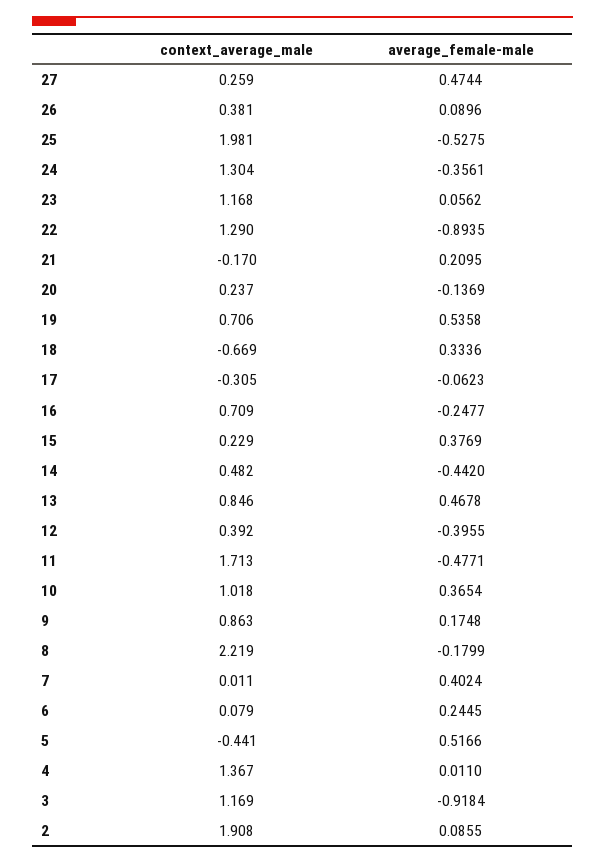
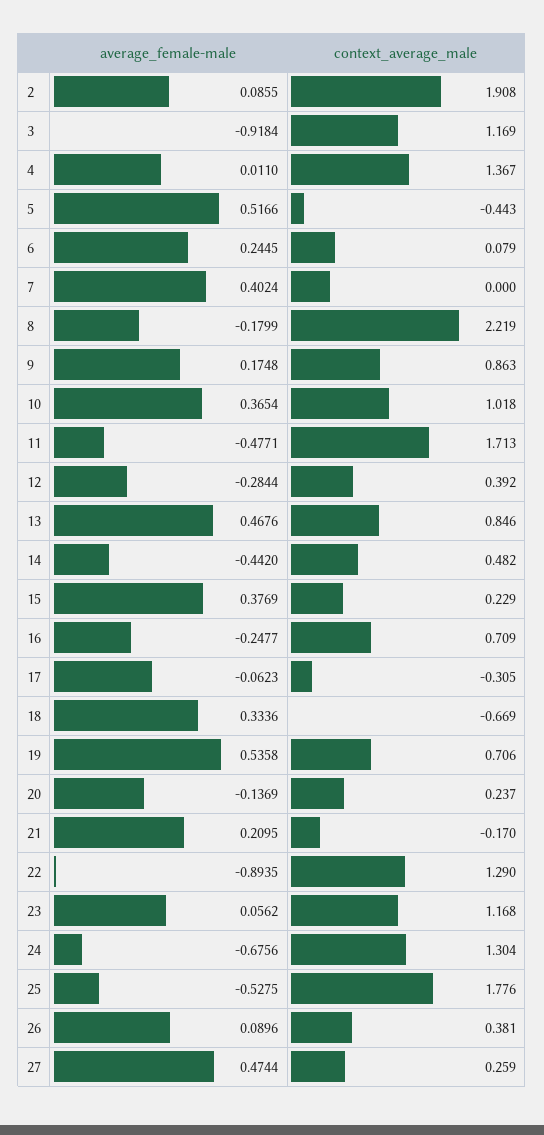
  {
    "context_average_male": {
      "27": 0.259,
      "26": 0.381,
-     "25": 1.981,
+     "25": 1.776,
      "24": 1.304,
      "23": 1.168,
      "22": 1.29,
      "21": -0.17,
      "20": 0.237,
      "19": 0.706,
      "18": -0.669,
      "17": -0.305,
      "16": 0.709,
      "15": 0.229,
      "14": 0.482,
      "13": 0.846,
      "12": 0.392,
      "11": 1.713,
      "10": 1.018,
      "9": 0.863,
      "8": 2.219,
-     "7": 0.011,
+     "7": 0,
      "6": 0.079,
-     "5": -0.441,
+     "5": -0.443,
      "4": 1.367,
      "3": 1.169,
      "2": 1.908
    },
    "average_female-male": {
      "27": 0.4744,
      "26": 0.0896,
      "25": -0.5275,
-     "24": -0.3561,
+     "24": -0.6756,
      "23": 0.0562,
      "22": -0.8935,
      "21": 0.2095,
      "20": -0.1369,
      "19": 0.5358,
      "18": 0.3336,
      "17": -0.0623,
      "16": -0.2477,
      "15": 0.3769,
      "14": -0.442,
-     "13": 0.4678,
+     "13": 0.4676,
-     "12": -0.3955,
+     "12": -0.2844,
      "11": -0.4771,
      "10": 0.3654,
      "9": 0.1748,
      "8": -0.1799,
      "7": 0.4024,
      "6": 0.2445,
      "5": 0.5166,
      "4": 0.011,
      "3": -0.9184,
      "2": 0.0855
    }
  }

